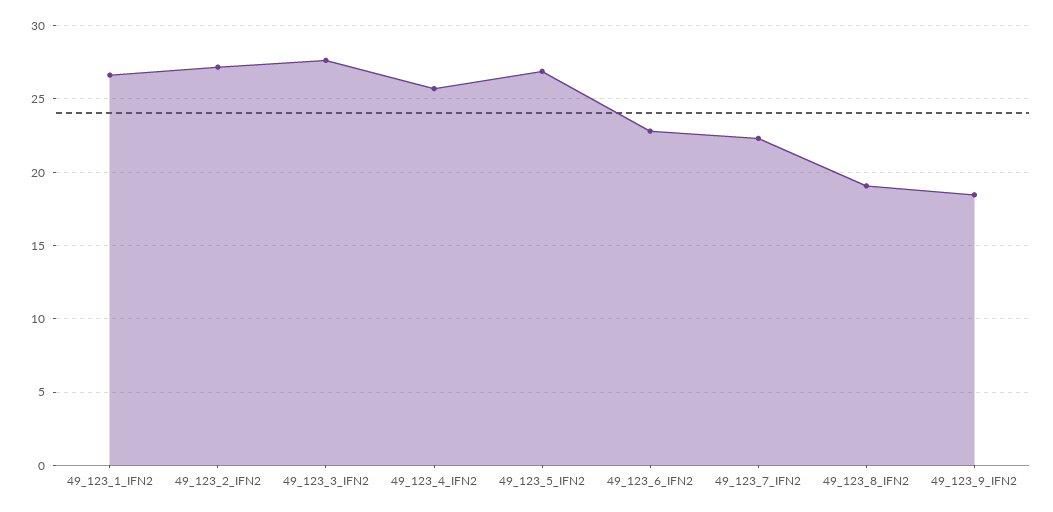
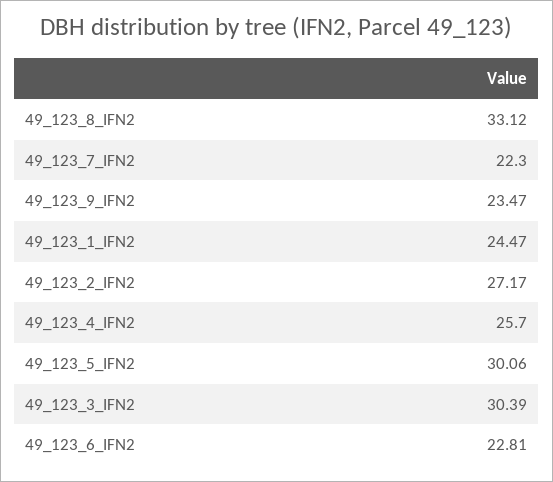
  {
-   "49_123_1_IFN2": 26.5,
+   "49_123_1_IFN2": 24.47,
    "49_123_2_IFN2": 27.17,
-   "49_123_3_IFN2": 27.5,
+   "49_123_3_IFN2": 30.39,
    "49_123_4_IFN2": 25.7,
-   "49_123_5_IFN2": 27,
+   "49_123_5_IFN2": 30.06,
    "49_123_6_IFN2": 22.81,
    "49_123_7_IFN2": 22.3,
-   "49_123_8_IFN2": 19,
+   "49_123_8_IFN2": 33.12,
-   "49_123_9_IFN2": 18.5
+   "49_123_9_IFN2": 23.47
  }

